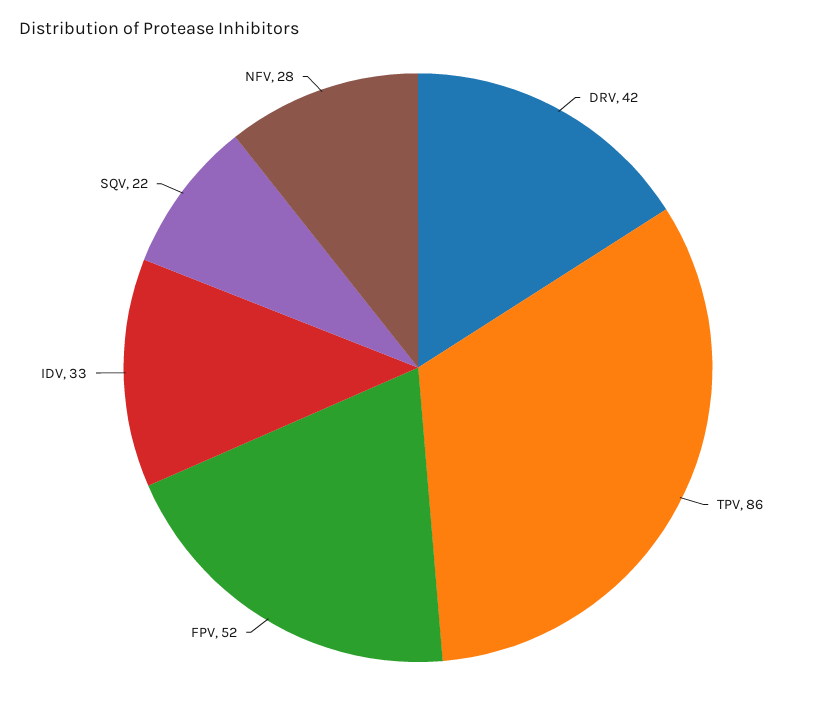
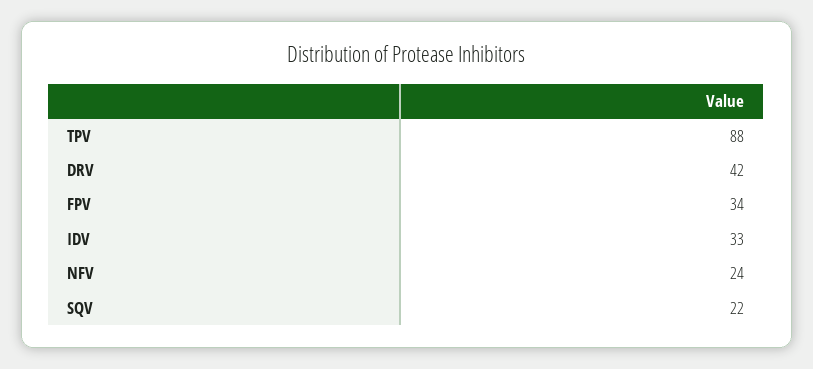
  {
    "DRV": 42,
-   "TPV": 86,
+   "TPV": 88,
-   "FPV": 52,
+   "FPV": 34,
    "IDV": 33,
    "SQV": 22,
-   "NFV": 28
+   "NFV": 24
  }

